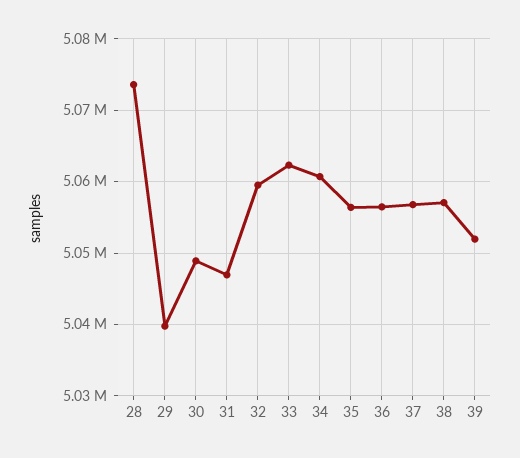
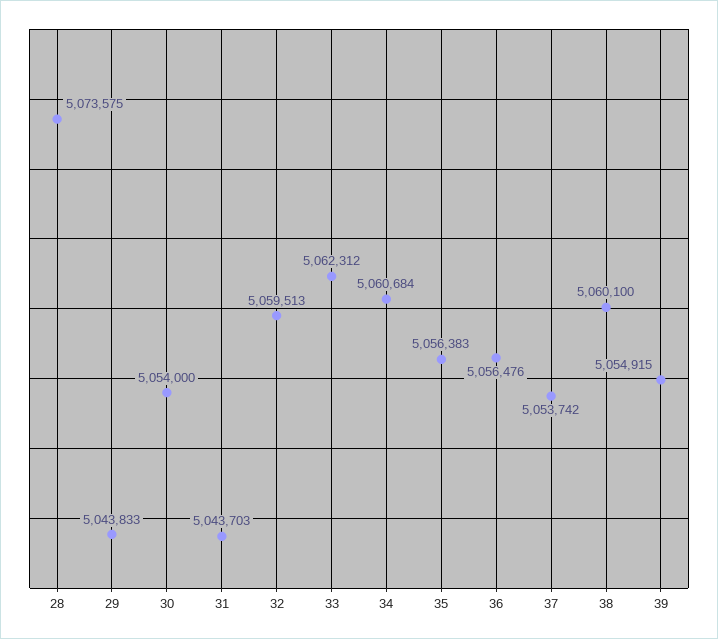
  {
    "28": 5073575,
-   "29": 5040000,
+   "29": 5043833,
-   "30": 5049000,
+   "30": 5054000,
-   "31": 5047000,
+   "31": 5043703,
    "32": 5059513,
    "33": 5062312,
    "34": 5060684,
    "35": 5056383,
    "36": 5056476,
-   "37": 5057000,
+   "37": 5053742,
-   "38": 5057000,
+   "38": 5060100,
-   "39": 5052000
+   "39": 5054915
  }

